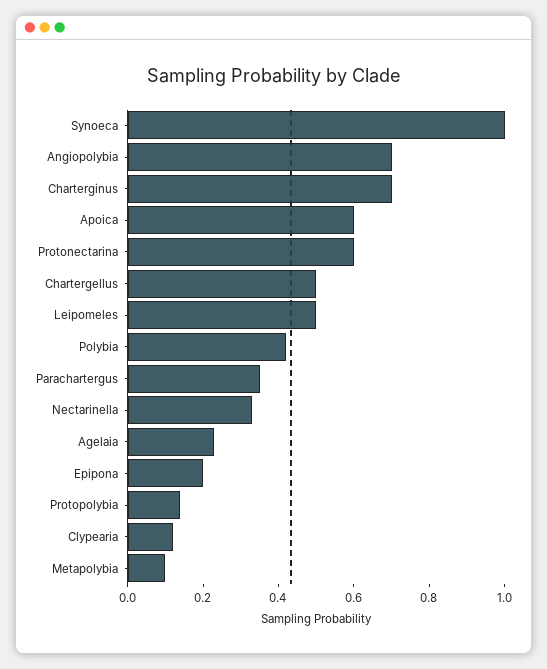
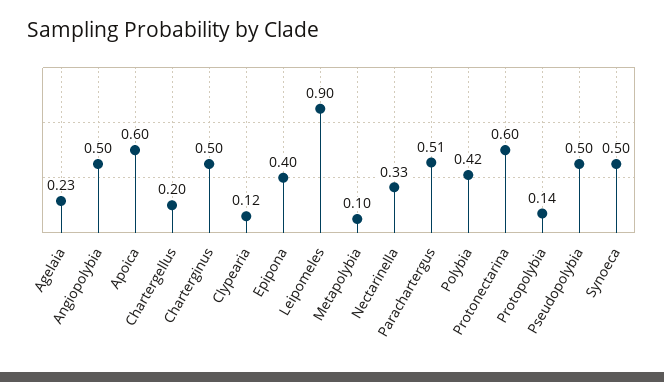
  {
-   "Synoeca": 1,
+   "Synoeca": 0.5,
-   "Angiopolybia": 0.7,
+   "Angiopolybia": 0.5,
-   "Charterginus": 0.7,
+   "Charterginus": 0.5,
    "Apoica": 0.6,
    "Protonectarina": 0.6,
-   "Chartergellus": 0.5,
+   "Chartergellus": 0.2,
-   "Leipomeles": 0.5,
+   "Leipomeles": 0.9,
    "Polybia": 0.42,
-   "Parachartergus": 0.35,
+   "Parachartergus": 0.51,
    "Nectarinella": 0.33,
    "Agelaia": 0.23,
-   "Epipona": 0.2,
+   "Epipona": 0.4,
    "Protopolybia": 0.14,
    "Clypearia": 0.12,
-   "Metapolybia": 0.1
+   "Metapolybia": 0.1,
+   "Pseudopolybia": 0.5
  }

